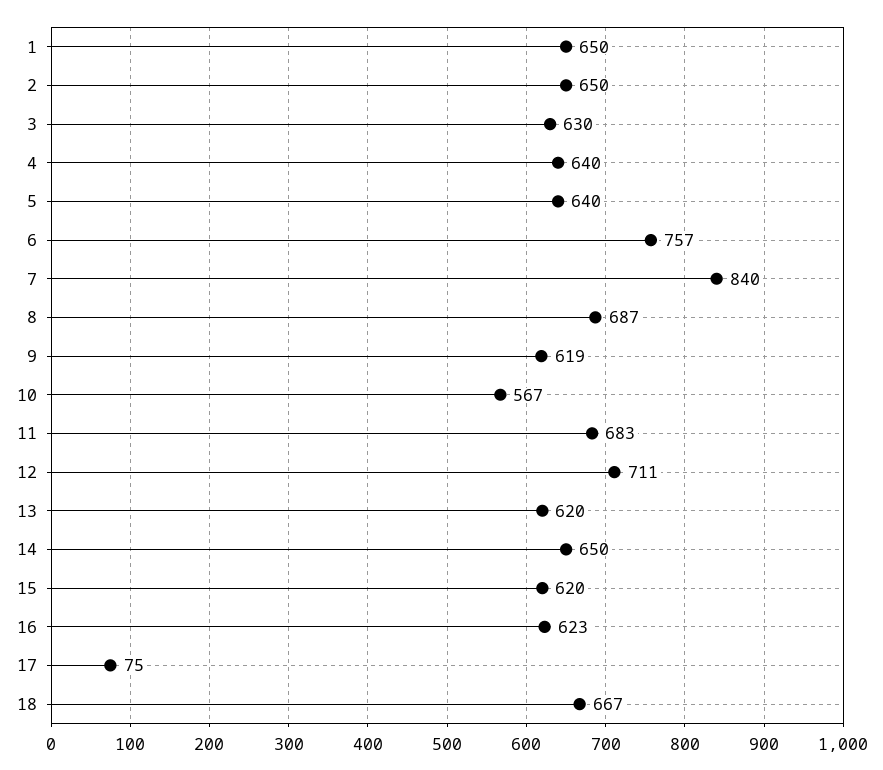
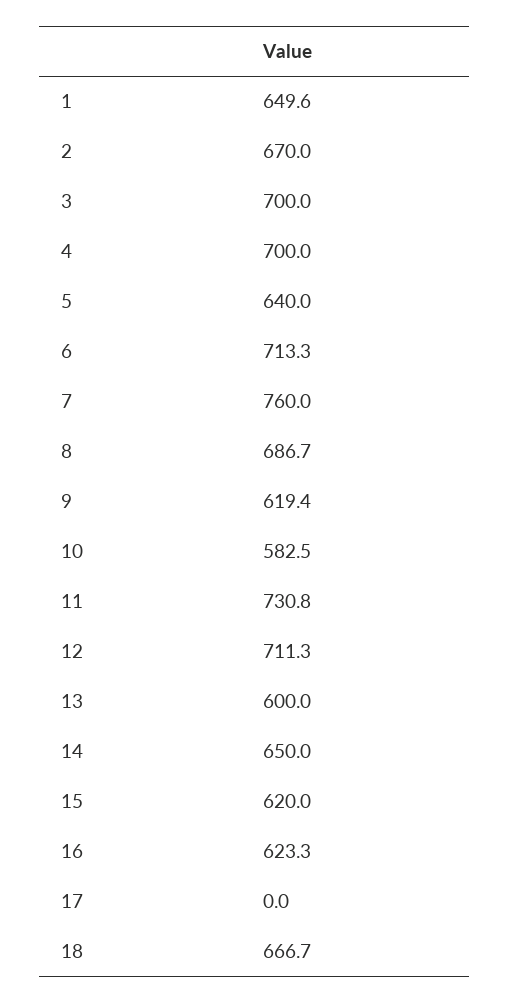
  {
    "1": 649.6,
-   "2": 650,
+   "2": 670,
-   "3": 630,
+   "3": 700,
-   "4": 640,
+   "4": 700,
    "5": 640,
-   "6": 757,
+   "6": 713.3,
-   "7": 840,
+   "7": 760,
    "8": 686.7,
    "9": 619.4,
-   "10": 567,
+   "10": 582.5,
-   "11": 683,
+   "11": 730.8,
    "12": 711.3,
-   "13": 620,
+   "13": 600,
    "14": 650,
    "15": 620,
    "16": 623.3,
-   "17": 75,
+   "17": 0,
    "18": 666.7
  }

